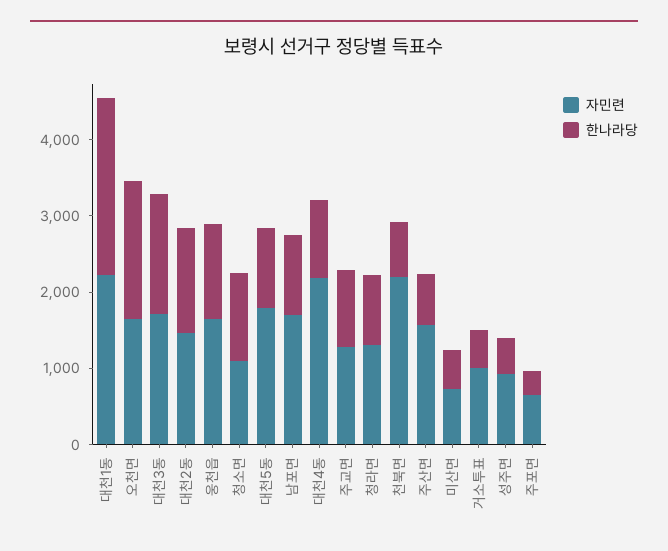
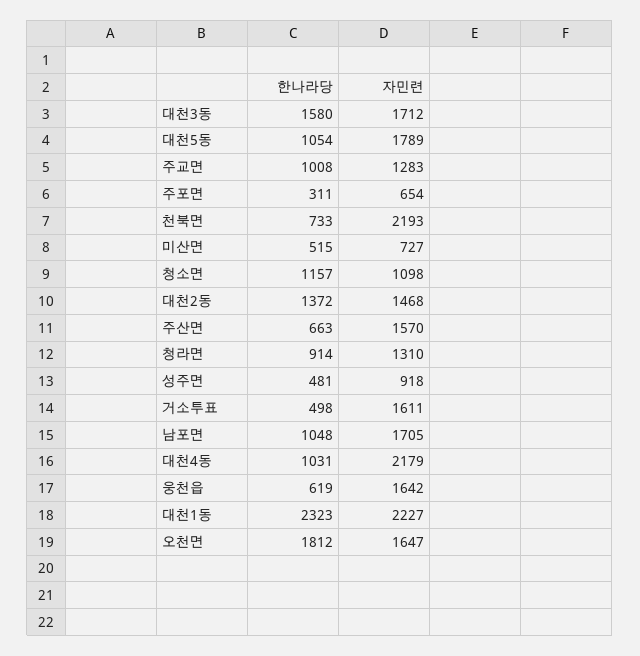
  {
    "자민련": {
      "대천1동": 2227,
      "오천면": 1647,
      "대천3동": 1712,
      "대천2동": 1468,
      "웅천읍": 1642,
      "청소면": 1098,
      "대천5동": 1789,
      "남포면": 1705,
      "대천4동": 2179,
      "주교면": 1283,
      "청라면": 1310,
      "천북면": 2193,
      "주산면": 1570,
      "미산면": 727,
-     "거소투표": 1000,
+     "거소투표": 1611,
      "성주면": 918,
      "주포면": 654
    },
    "한나라당": {
      "대천1동": 2323,
      "오천면": 1812,
      "대천3동": 1580,
      "대천2동": 1372,
-     "웅천읍": 1200,
+     "웅천읍": 619,
      "청소면": 1157,
      "대천5동": 1054,
      "남포면": 1048,
      "대천4동": 1031,
      "주교면": 1008,
      "청라면": 914,
      "천북면": 733,
      "주산면": 663,
      "미산면": 515,
      "거소투표": 498,
      "성주면": 481,
      "주포면": 311
    }
  }

